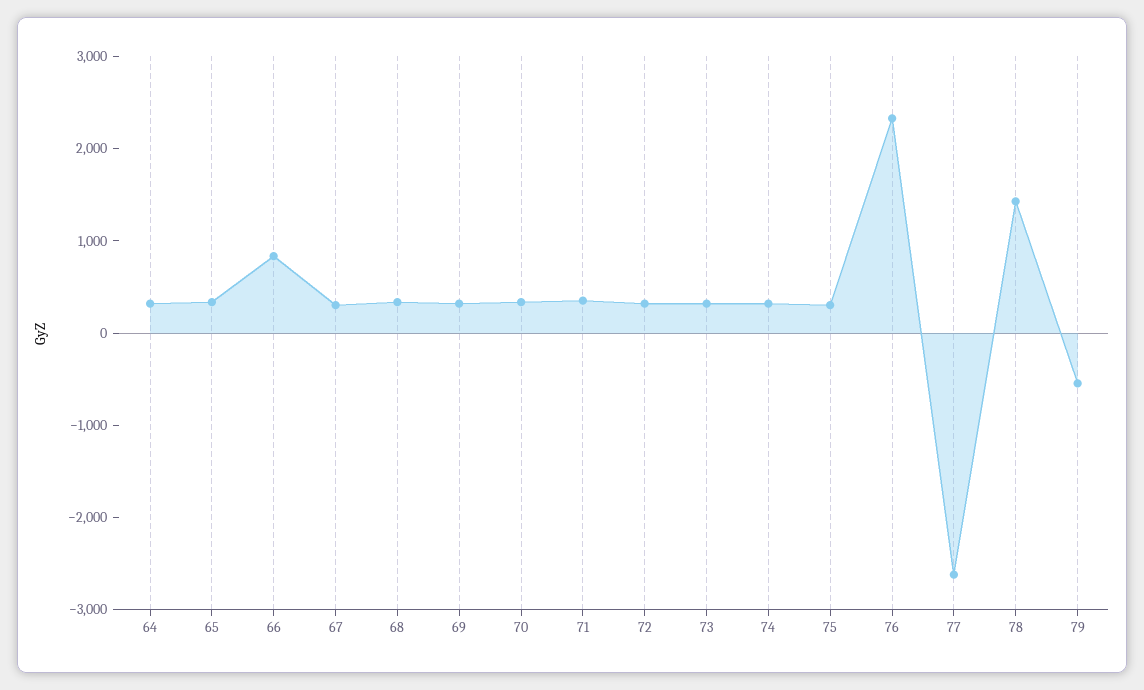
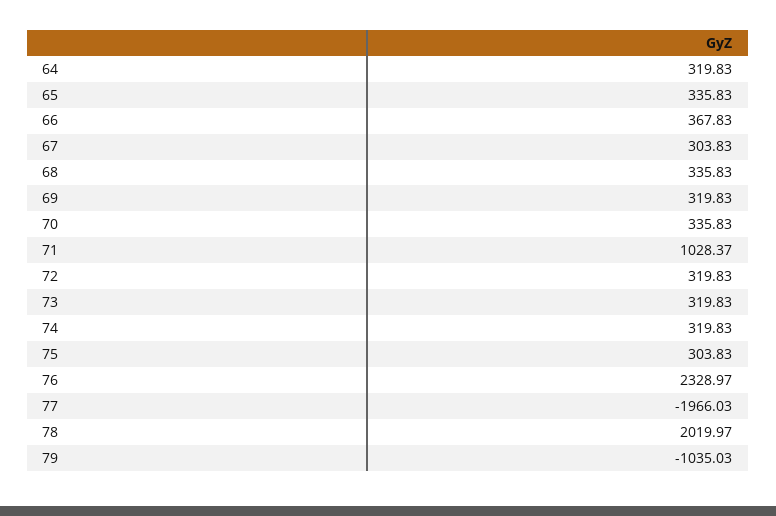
  {
    "64": 319.83,
    "65": 335.83,
-   "66": 800,
+   "66": 367.83,
    "67": 303.83,
    "68": 335.83,
    "69": 319.83,
    "70": 335.83,
-   "71": 400,
+   "71": 1028.37,
    "72": 319.83,
    "73": 319.83,
    "74": 319.83,
    "75": 303.83,
    "76": 2328.97,
-   "77": -2600,
+   "77": -1966.03,
-   "78": 1400,
+   "78": 2019.97,
-   "79": -600
+   "79": -1035.03
  }

